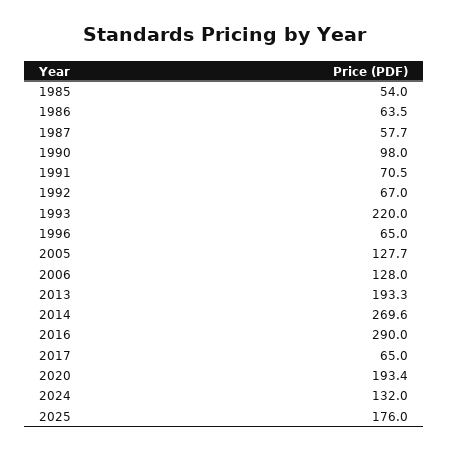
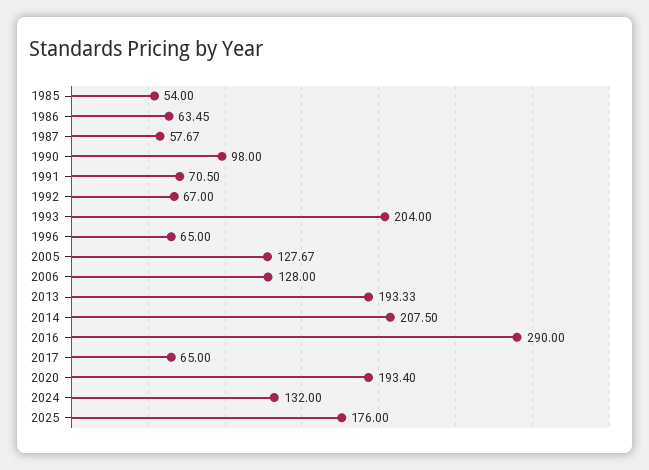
  {
    "1985": 54,
    "1986": 63.45,
    "1987": 57.67,
    "1990": 98,
    "1991": 70.5,
    "1992": 67,
-   "1993": 220,
+   "1993": 204,
    "1996": 65,
    "2005": 127.67,
    "2006": 128,
    "2013": 193.33,
-   "2014": 269.6,
+   "2014": 207.5,
    "2016": 290,
    "2017": 65,
    "2020": 193.4,
    "2024": 132,
    "2025": 176
  }

